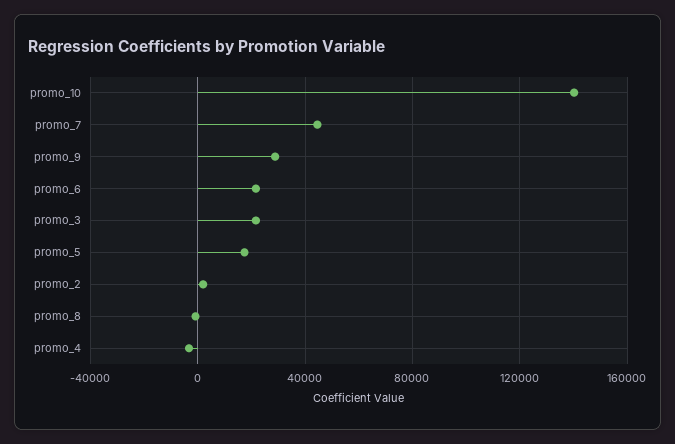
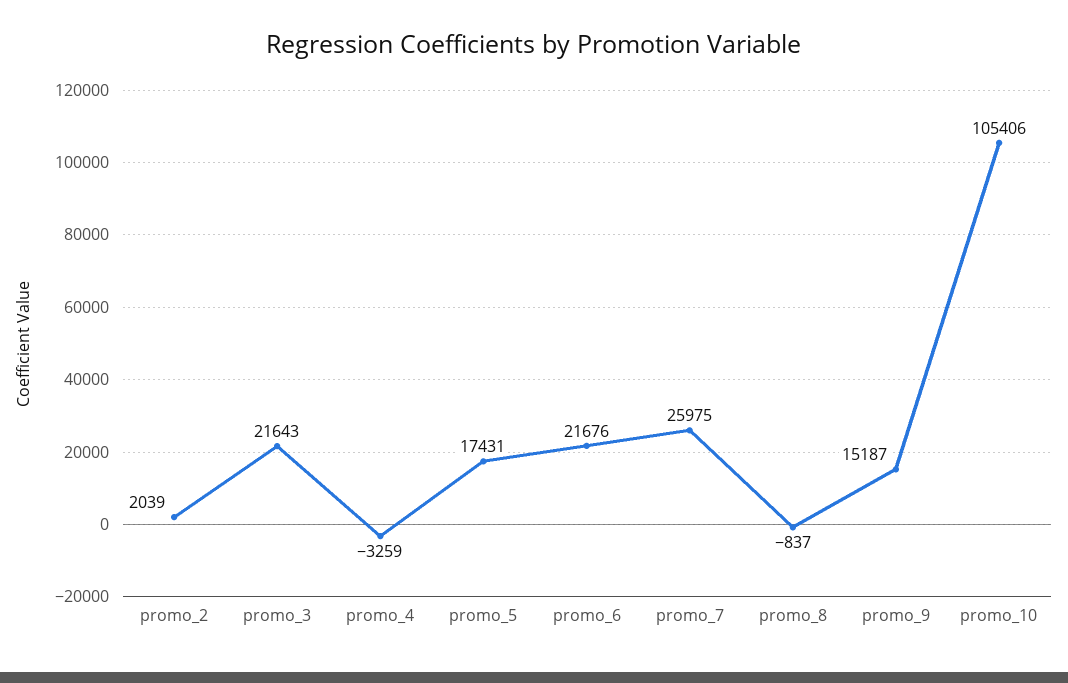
  {
-   "promo_10": 140000,
+   "promo_10": 105406,
-   "promo_7": 45000,
+   "promo_7": 25975,
-   "promo_9": 30000,
+   "promo_9": 15187,
    "promo_6": 21676,
    "promo_3": 21643,
    "promo_5": 17431,
    "promo_2": 2039,
    "promo_8": -837,
    "promo_4": -3259
  }

